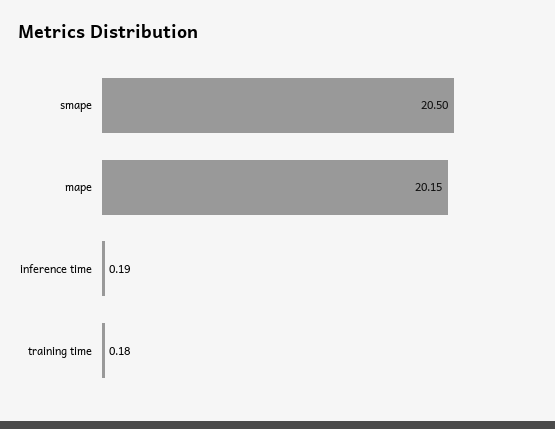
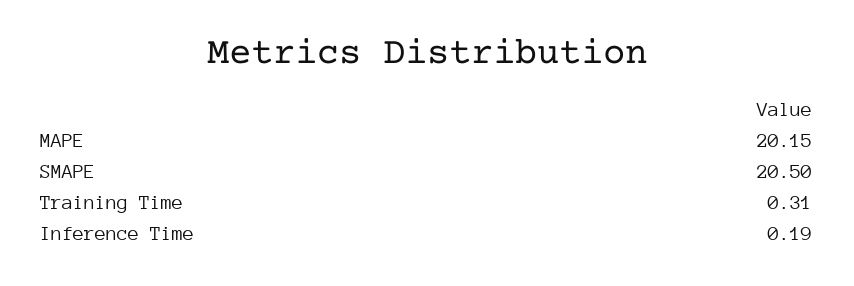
  {
    "smape": 20.5,
    "mape": 20.15,
    "inference time": 0.19,
-   "training time": 0.18
+   "training time": 0.31
  }

